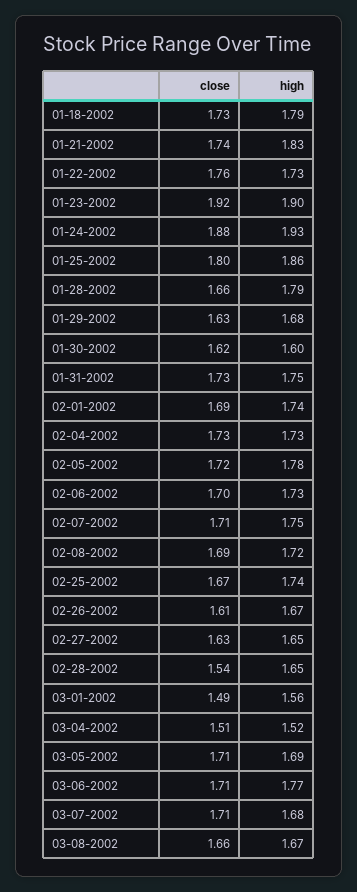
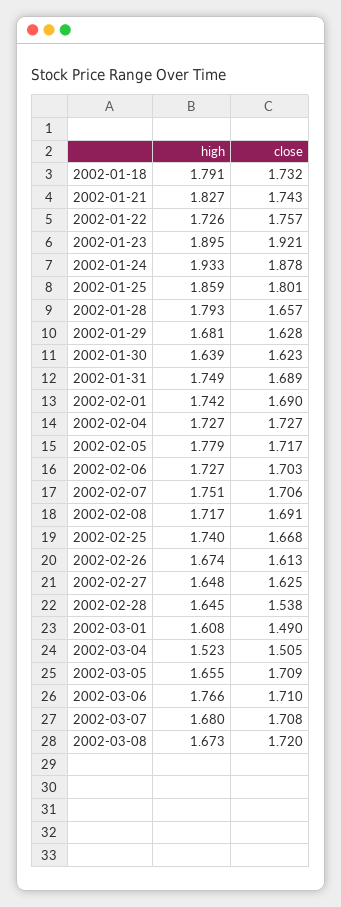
  {
    "close": {
      "01-18-2002": 1.732,
      "01-21-2002": 1.743,
      "01-22-2002": 1.757,
      "01-23-2002": 1.921,
      "01-24-2002": 1.878,
      "01-25-2002": 1.801,
      "01-28-2002": 1.657,
      "01-29-2002": 1.628,
      "01-30-2002": 1.623,
-     "01-31-2002": 1.73,
+     "01-31-2002": 1.689,
      "02-01-2002": 1.69,
      "02-04-2002": 1.727,
      "02-05-2002": 1.717,
      "02-06-2002": 1.703,
      "02-07-2002": 1.706,
      "02-08-2002": 1.691,
      "02-25-2002": 1.668,
      "02-26-2002": 1.613,
      "02-27-2002": 1.625,
      "02-28-2002": 1.538,
      "03-01-2002": 1.49,
      "03-04-2002": 1.505,
      "03-05-2002": 1.709,
      "03-06-2002": 1.71,
      "03-07-2002": 1.708,
-     "03-08-2002": 1.66
+     "03-08-2002": 1.72
    },
    "high": {
      "01-18-2002": 1.791,
      "01-21-2002": 1.827,
      "01-22-2002": 1.726,
      "01-23-2002": 1.895,
      "01-24-2002": 1.933,
      "01-25-2002": 1.859,
      "01-28-2002": 1.793,
      "01-29-2002": 1.681,
-     "01-30-2002": 1.6,
+     "01-30-2002": 1.639,
      "01-31-2002": 1.749,
      "02-01-2002": 1.742,
      "02-04-2002": 1.727,
      "02-05-2002": 1.779,
      "02-06-2002": 1.727,
      "02-07-2002": 1.751,
      "02-08-2002": 1.717,
      "02-25-2002": 1.74,
      "02-26-2002": 1.674,
      "02-27-2002": 1.648,
      "02-28-2002": 1.645,
-     "03-01-2002": 1.56,
+     "03-01-2002": 1.608,
      "03-04-2002": 1.523,
-     "03-05-2002": 1.69,
+     "03-05-2002": 1.655,
      "03-06-2002": 1.766,
      "03-07-2002": 1.68,
      "03-08-2002": 1.673
    }
  }

